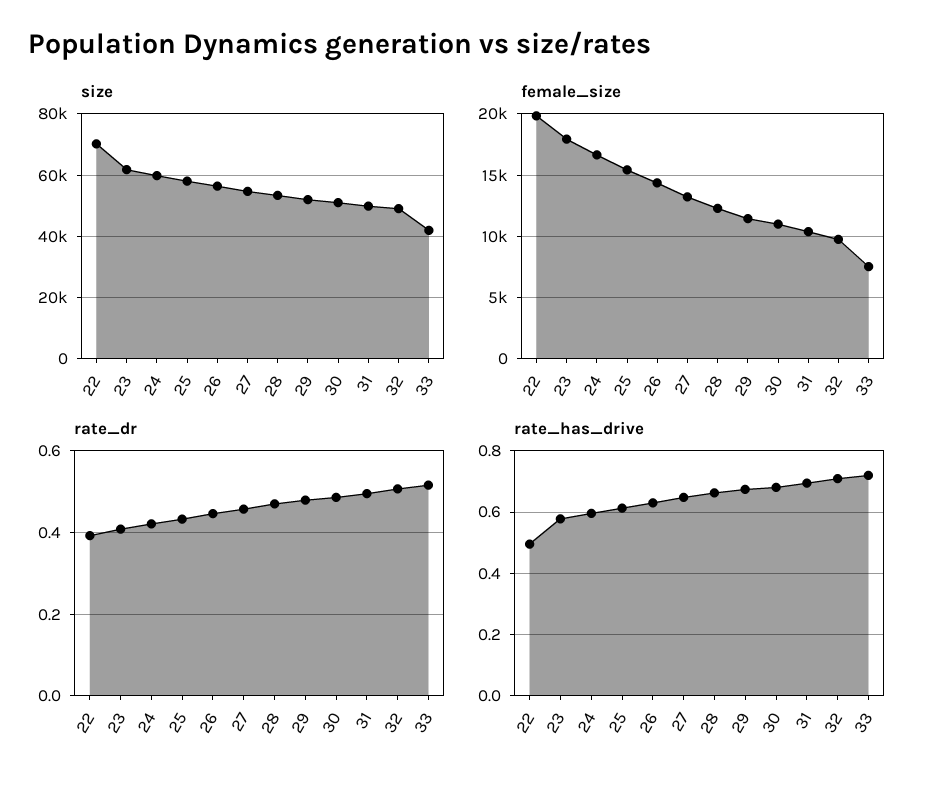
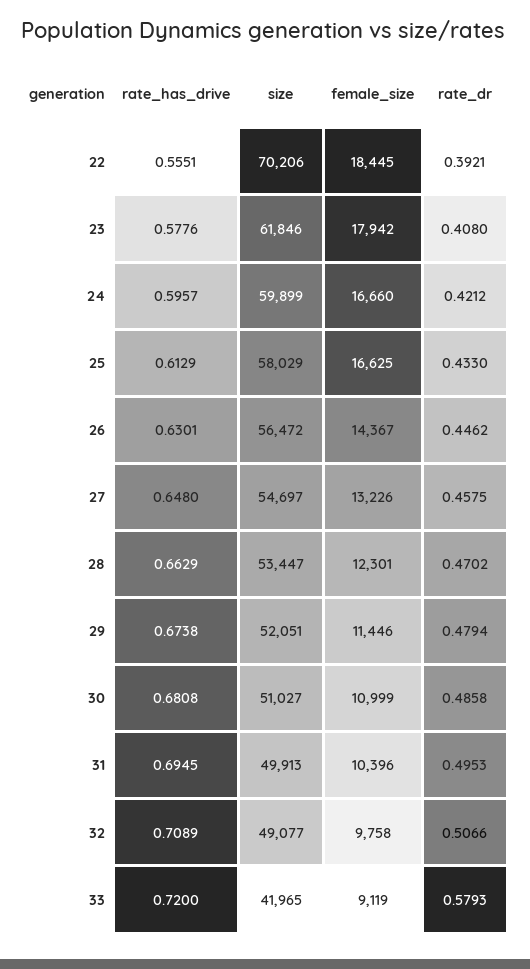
  {
    "size": {
      "22": 70206,
      "23": 61846,
      "24": 59899,
      "25": 58029,
      "26": 56472,
      "27": 54697,
      "28": 53447,
      "29": 52051,
      "30": 51027,
      "31": 49913,
      "32": 49077,
      "33": 41965
    },
    "female_size": {
-     "22": 20000,
+     "22": 18445,
      "23": 17942,
      "24": 16660,
-     "25": 15500,
+     "25": 16625,
      "26": 14367,
      "27": 13226,
      "28": 12301,
      "29": 11446,
      "30": 10999,
      "31": 10396,
      "32": 9758,
-     "33": 7500
+     "33": 9119
    },
    "rate_dr": {
      "22": 0.3921,
      "23": 0.408,
      "24": 0.4212,
      "25": 0.433,
      "26": 0.4462,
      "27": 0.4575,
      "28": 0.4702,
      "29": 0.4794,
      "30": 0.4858,
      "31": 0.4953,
      "32": 0.5066,
-     "33": 0.52
+     "33": 0.5793
    },
    "rate_has_drive": {
-     "22": 0.5,
+     "22": 0.5551,
      "23": 0.5776,
      "24": 0.5957,
      "25": 0.6129,
      "26": 0.6301,
      "27": 0.648,
      "28": 0.6629,
      "29": 0.6738,
      "30": 0.6808,
      "31": 0.6945,
      "32": 0.7089,
      "33": 0.72
    }
  }

